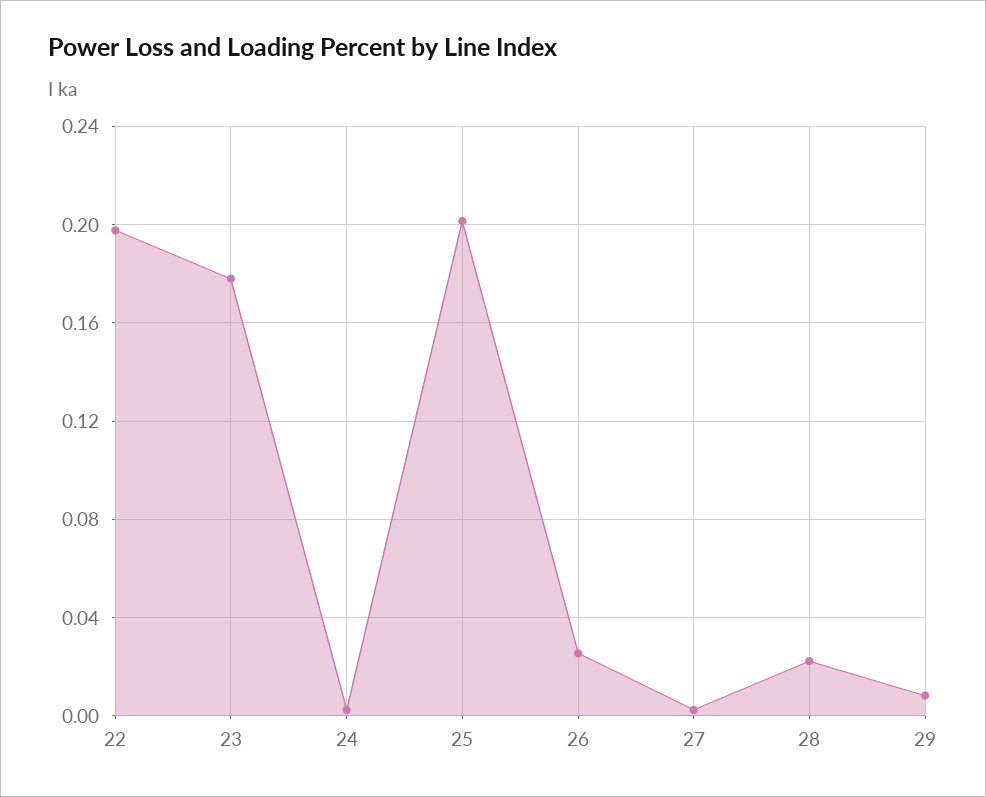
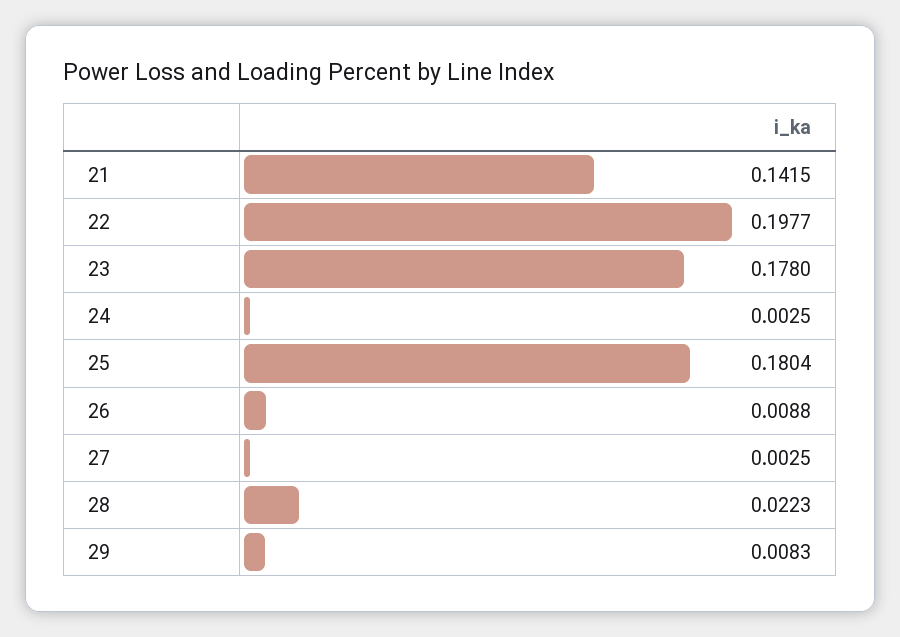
  {
    "22": 0.1977,
    "23": 0.178,
    "24": 0.0025,
-   "25": 0.2,
+   "25": 0.1804,
-   "26": 0.025,
+   "26": 0.0088,
    "27": 0.0025,
    "28": 0.0223,
-   "29": 0.0083
+   "29": 0.0083,
+   "21": 0.1415
  }

